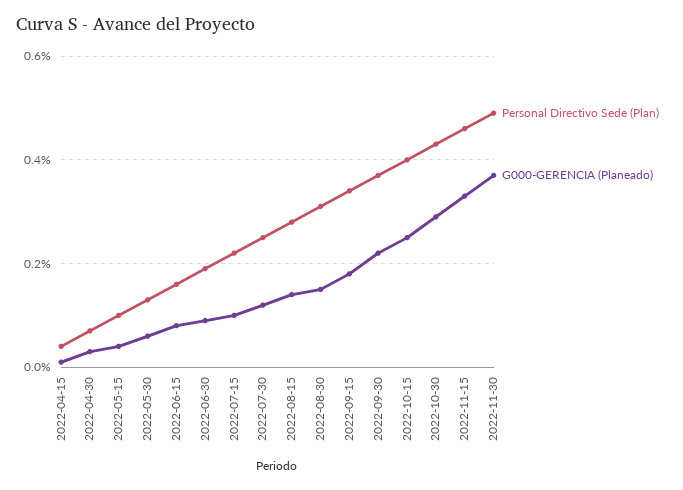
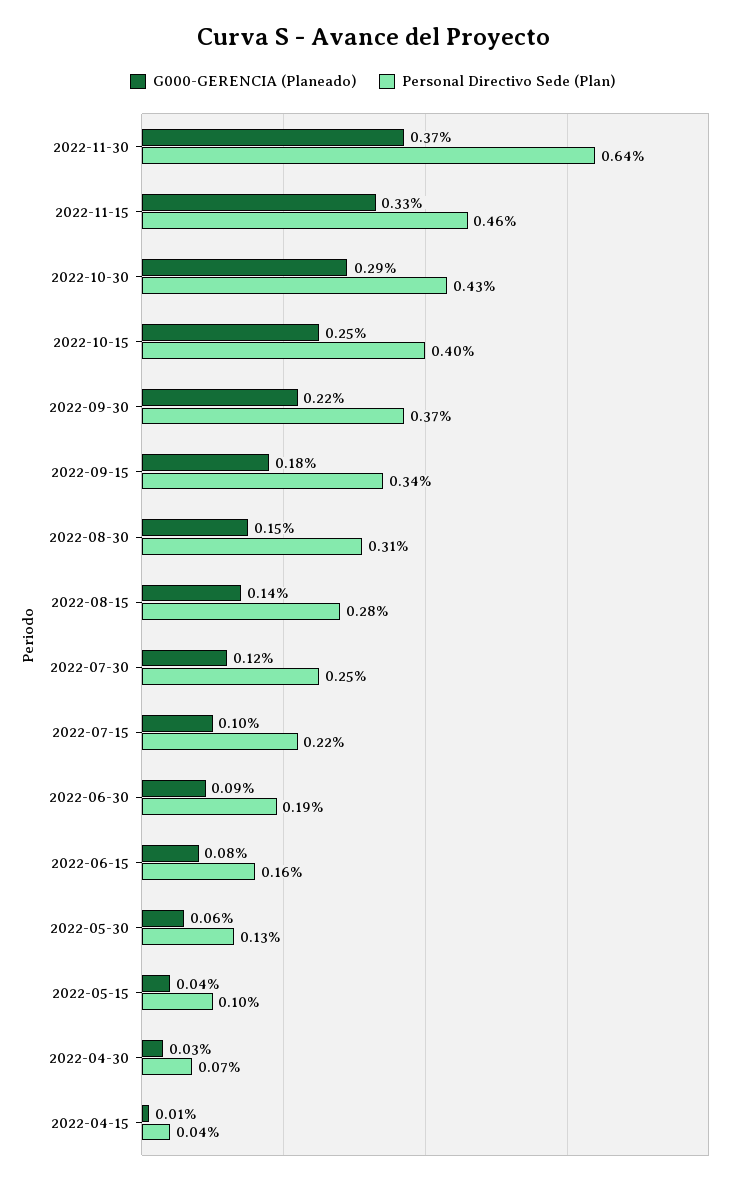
  {
    "Personal Directivo Sede (Plan)": {
      "2022-04-15": 0.04,
      "2022-04-30": 0.07,
      "2022-05-15": 0.1,
      "2022-05-30": 0.13,
      "2022-06-15": 0.16,
      "2022-06-30": 0.19,
      "2022-07-15": 0.22,
      "2022-07-30": 0.25,
      "2022-08-15": 0.28,
      "2022-08-30": 0.31,
      "2022-09-15": 0.34,
      "2022-09-30": 0.37,
      "2022-10-15": 0.4,
      "2022-10-30": 0.43,
      "2022-11-15": 0.46,
-     "2022-11-30": 0.5
+     "2022-11-30": 0.64
    },
    "G000-GERENCIA (Planeado)": {
      "2022-04-15": 0.01,
      "2022-04-30": 0.03,
      "2022-05-15": 0.04,
      "2022-05-30": 0.06,
      "2022-06-15": 0.08,
      "2022-06-30": 0.09,
      "2022-07-15": 0.1,
      "2022-07-30": 0.12,
      "2022-08-15": 0.14,
      "2022-08-30": 0.15,
      "2022-09-15": 0.18,
      "2022-09-30": 0.22,
      "2022-10-15": 0.25,
      "2022-10-30": 0.29,
      "2022-11-15": 0.33,
      "2022-11-30": 0.37
    }
  }

